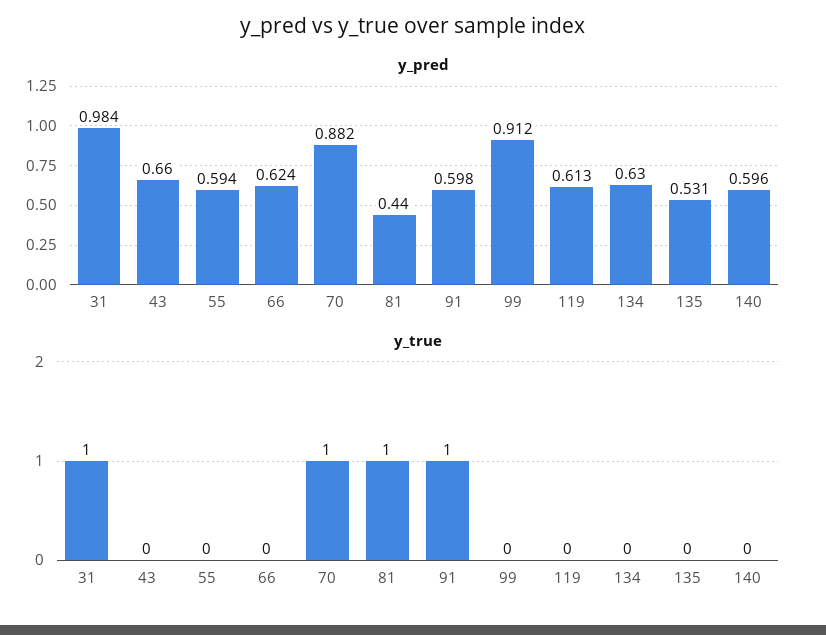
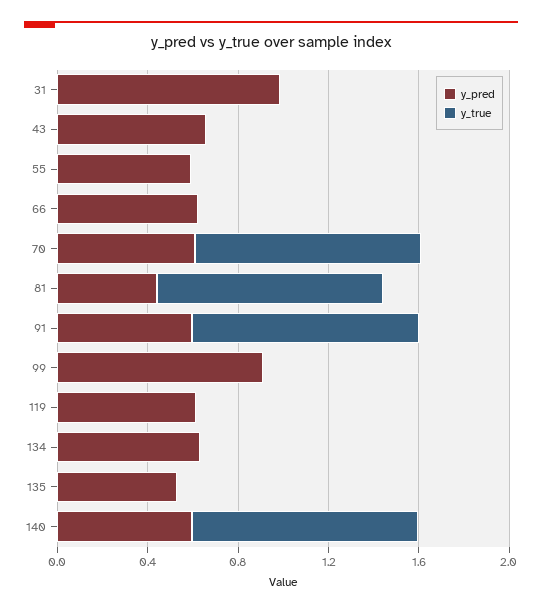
  {
    "y_pred": {
      "31": 0.984,
      "43": 0.66,
      "55": 0.594,
      "66": 0.624,
-     "70": 0.882,
+     "70": 0.6,
      "81": 0.44,
      "91": 0.598,
      "99": 0.912,
      "119": 0.613,
      "134": 0.63,
      "135": 0.531,
      "140": 0.596
    },
    "y_true": {
-     "31": 1,
+     "31": 0,
      "43": 0,
      "55": 0,
      "66": 0,
      "70": 1,
      "81": 1,
      "91": 1,
      "99": 0,
      "119": 0,
      "134": 0,
      "135": 0,
-     "140": 0
+     "140": 1
    }
  }

